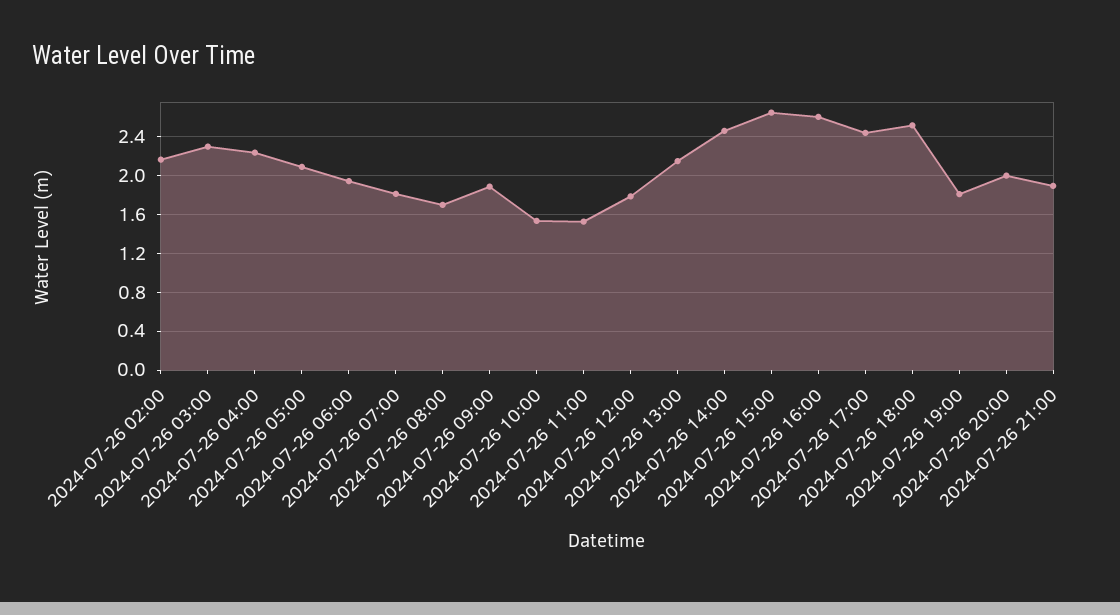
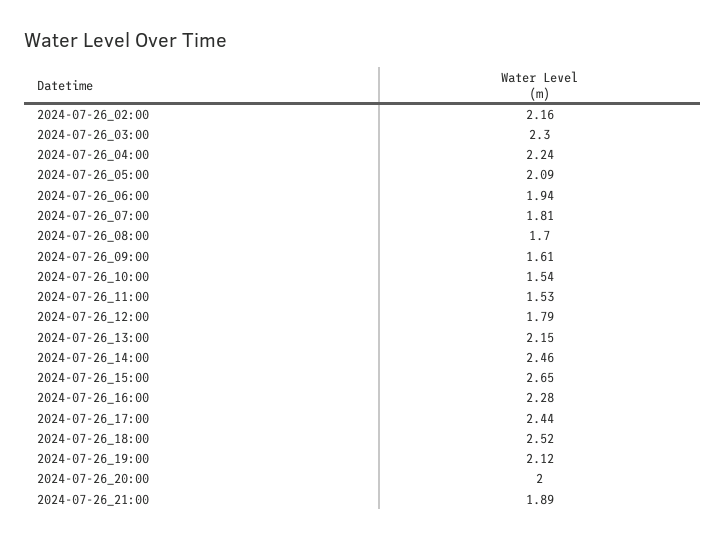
  {
    "2024-07-26 02:00": 2.16,
    "2024-07-26 03:00": 2.3,
    "2024-07-26 04:00": 2.24,
    "2024-07-26 05:00": 2.09,
    "2024-07-26 06:00": 1.94,
    "2024-07-26 07:00": 1.81,
    "2024-07-26 08:00": 1.7,
-   "2024-07-26 09:00": 1.9,
+   "2024-07-26 09:00": 1.61,
    "2024-07-26 10:00": 1.54,
    "2024-07-26 11:00": 1.53,
    "2024-07-26 12:00": 1.79,
    "2024-07-26 13:00": 2.15,
    "2024-07-26 14:00": 2.46,
    "2024-07-26 15:00": 2.65,
-   "2024-07-26 16:00": 2.6,
+   "2024-07-26 16:00": 2.28,
    "2024-07-26 17:00": 2.44,
    "2024-07-26 18:00": 2.52,
-   "2024-07-26 19:00": 1.8,
+   "2024-07-26 19:00": 2.12,
    "2024-07-26 20:00": 2,
    "2024-07-26 21:00": 1.89
  }

